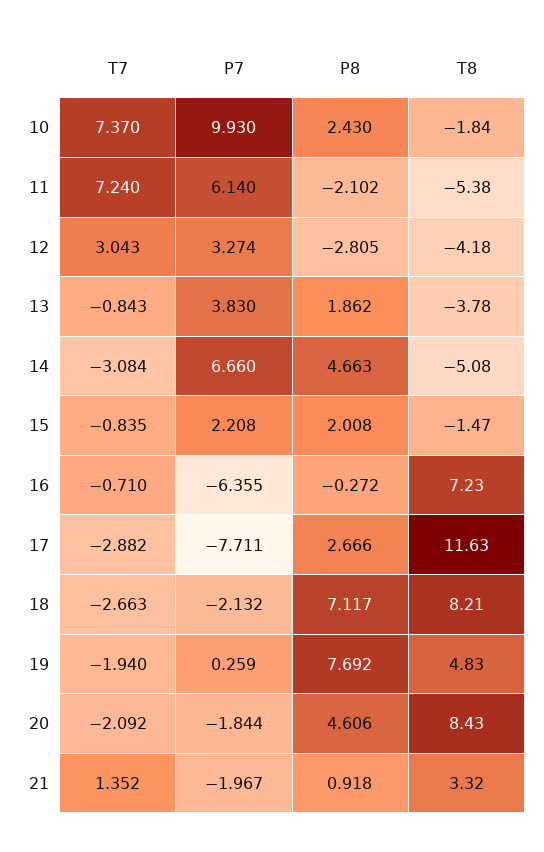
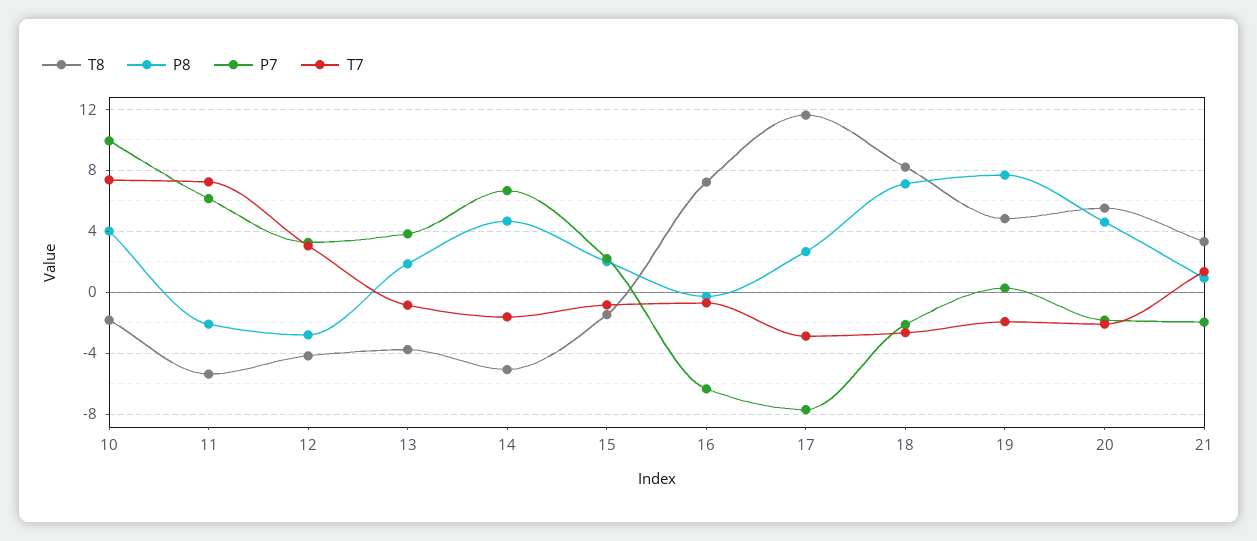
  {
    "T7": {
      "10": 7.37,
      "11": 7.24,
      "12": 3.043,
      "13": -0.843,
-     "14": -3.084,
+     "14": -1.5,
      "15": -0.835,
      "16": -0.71,
      "17": -2.882,
      "18": -2.663,
      "19": -1.94,
      "20": -2.092,
      "21": 1.352
    },
    "P7": {
      "10": 9.93,
      "11": 6.14,
      "12": 3.274,
      "13": 3.83,
      "14": 6.66,
      "15": 2.208,
      "16": -6.355,
      "17": -7.711,
      "18": -2.132,
      "19": 0.259,
      "20": -1.844,
      "21": -1.967
    },
    "P8": {
-     "10": 2.43,
+     "10": 4,
      "11": -2.102,
      "12": -2.805,
      "13": 1.862,
      "14": 4.663,
      "15": 2.008,
      "16": -0.272,
      "17": 2.666,
      "18": 7.117,
      "19": 7.692,
      "20": 4.606,
      "21": 0.918
    },
    "T8": {
      "10": -1.84,
      "11": -5.38,
      "12": -4.18,
      "13": -3.78,
      "14": -5.08,
      "15": -1.47,
      "16": 7.23,
      "17": 11.63,
      "18": 8.21,
      "19": 4.83,
-     "20": 8.43,
+     "20": 5.5,
      "21": 3.32
    }
  }

